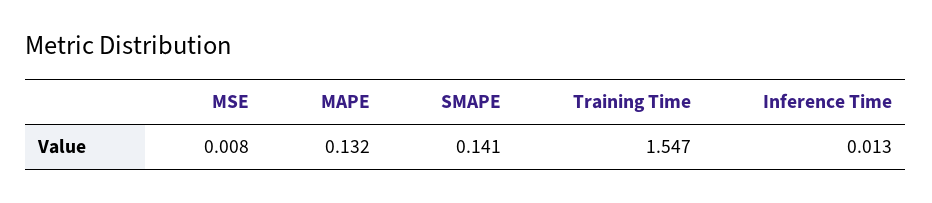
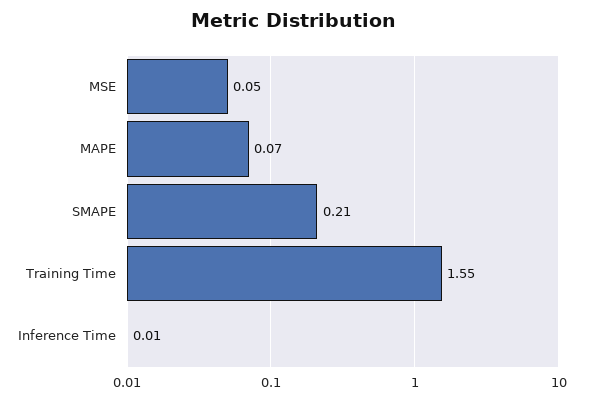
  {
-   "MSE": 0.008,
+   "MSE": 0.05,
-   "MAPE": 0.132,
+   "MAPE": 0.07,
-   "SMAPE": 0.141,
+   "SMAPE": 0.21,
    "Training Time": 1.547,
    "Inference Time": 0.013
  }

